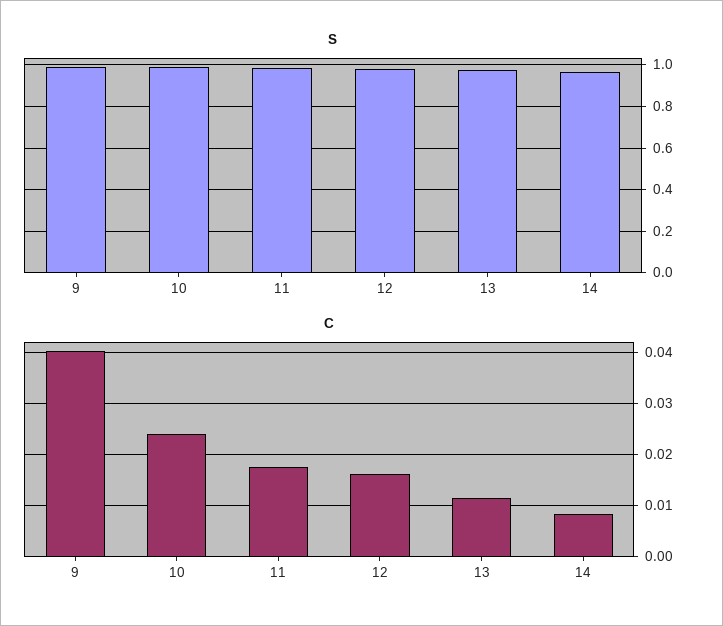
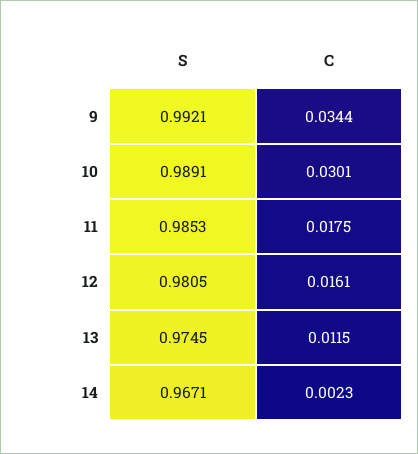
  {
    "S": {
      "9": 0.9921,
      "10": 0.9891,
      "11": 0.9853,
      "12": 0.9805,
      "13": 0.9745,
      "14": 0.9671
    },
    "C": {
-     "9": 0.04,
+     "9": 0.0344,
-     "10": 0.024,
+     "10": 0.0301,
      "11": 0.0175,
      "12": 0.0161,
      "13": 0.0115,
-     "14": 0.008
+     "14": 0.0023
    }
  }

